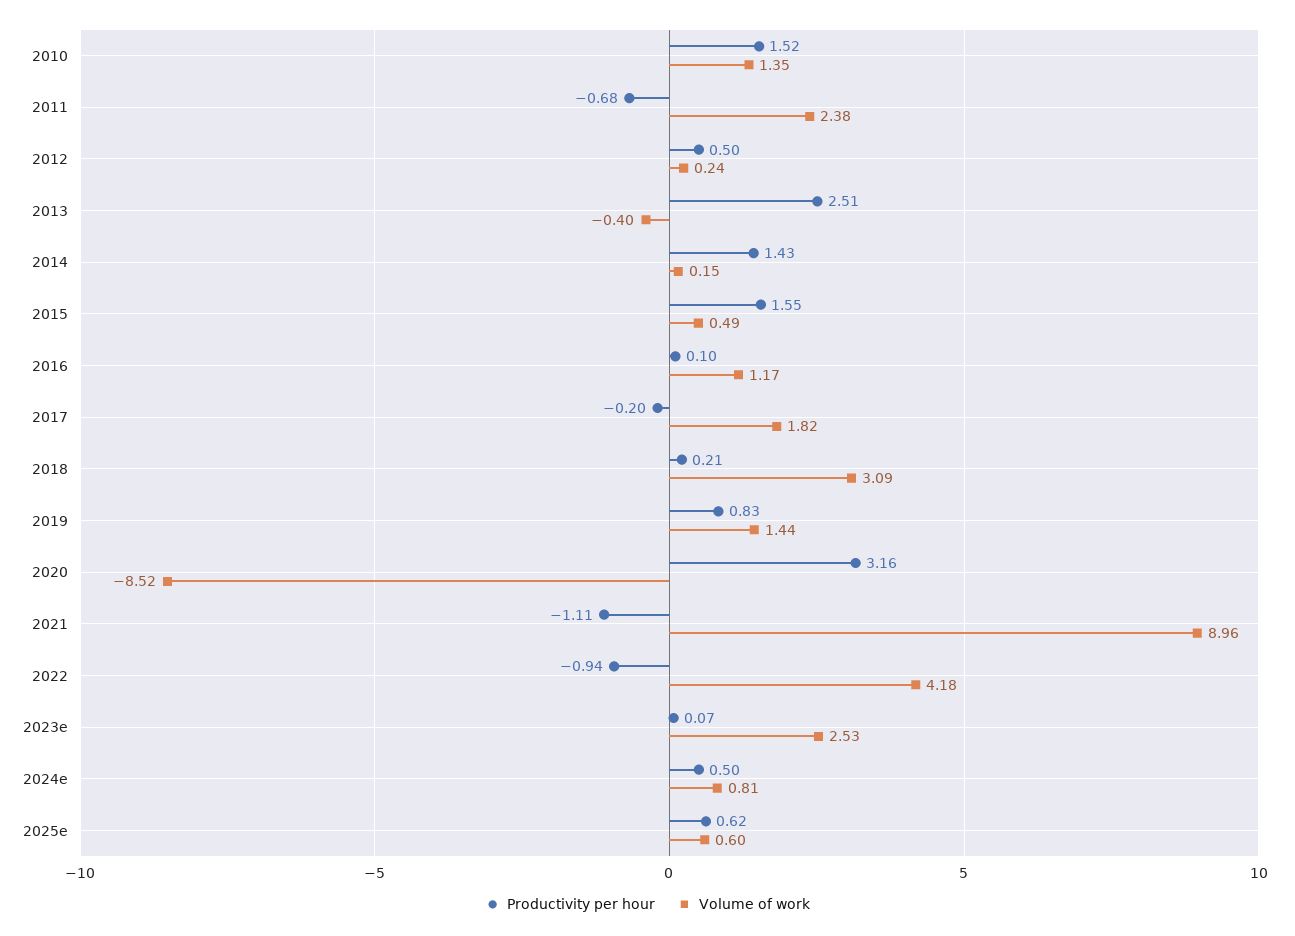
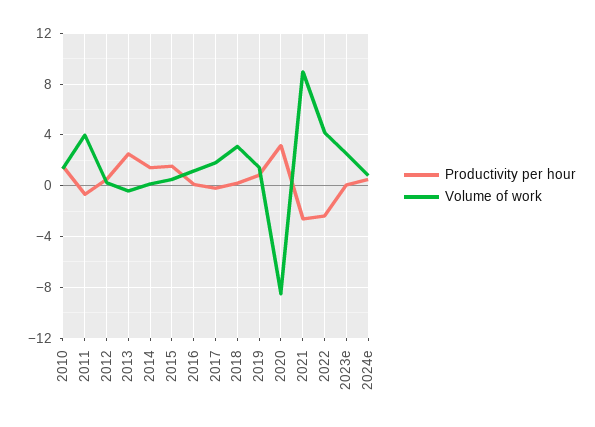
  {
    "Productivity per hour": {
      "2010": 1.52,
      "2011": -0.68,
      "2012": 0.5,
      "2013": 2.51,
      "2014": 1.43,
      "2015": 1.55,
      "2016": 0.1,
      "2017": -0.2,
      "2018": 0.21,
      "2019": 0.83,
      "2020": 3.16,
-     "2021": -1.11,
+     "2021": -2.5,
-     "2022": -0.94,
+     "2022": -2.5,
      "2023e": 0.07,
-     "2024e": 0.5,
+     "2024e": 0.5
-     "2025e": 0.62
    },
    "Volume of work": {
      "2010": 1.35,
-     "2011": 2.38,
+     "2011": 4,
      "2012": 0.24,
      "2013": -0.4,
      "2014": 0.15,
      "2015": 0.49,
      "2016": 1.17,
      "2017": 1.82,
      "2018": 3.09,
      "2019": 1.44,
      "2020": -8.52,
      "2021": 8.96,
      "2022": 4.18,
      "2023e": 2.53,
-     "2024e": 0.81,
+     "2024e": 0.81
-     "2025e": 0.6
    }
  }

